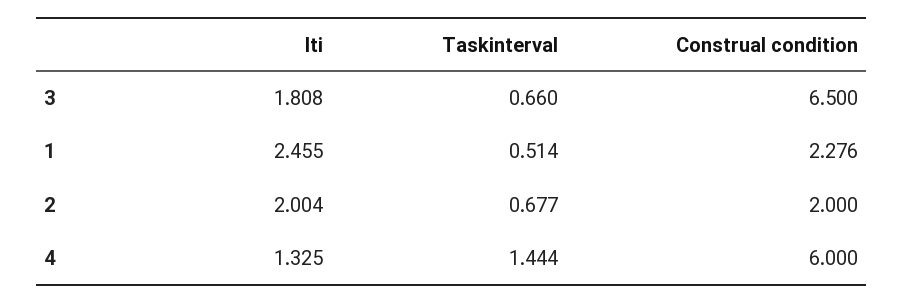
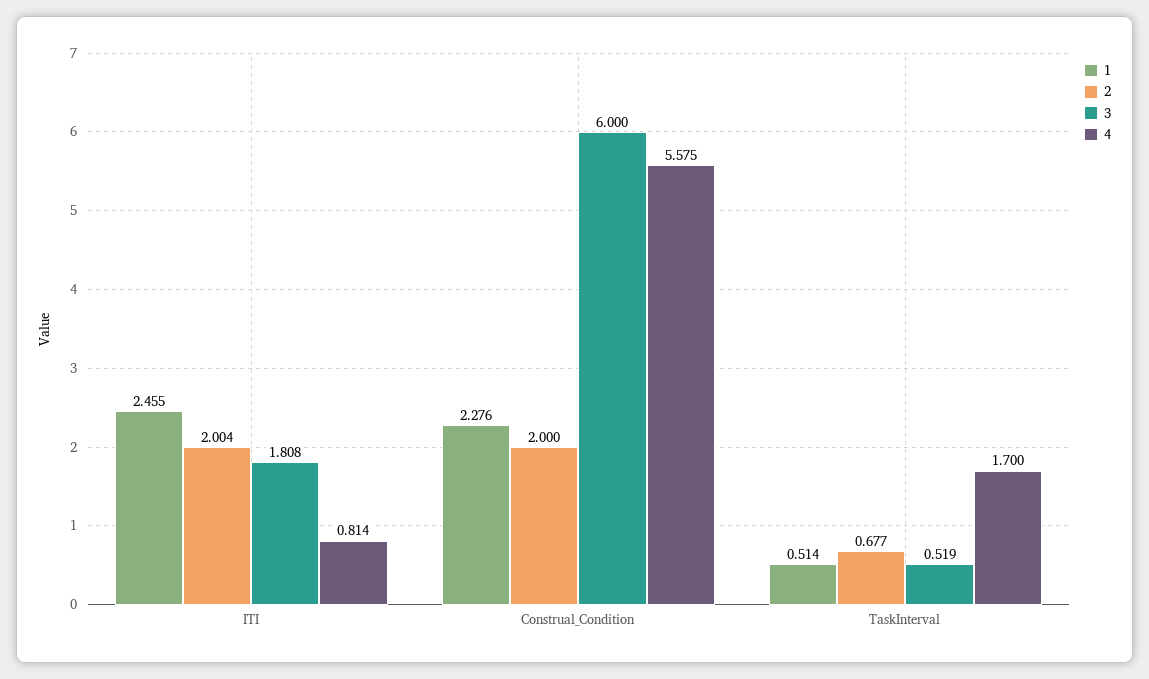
  {
    "3": {
      "Iti": 1.808,
-     "Taskinterval": 0.66,
+     "Taskinterval": 0.519,
-     "Construal condition": 6.5
+     "Construal condition": 6
    },
    "1": {
      "Iti": 2.455,
      "Taskinterval": 0.514,
      "Construal condition": 2.276
    },
    "2": {
      "Iti": 2.004,
      "Taskinterval": 0.677,
      "Construal condition": 2
    },
    "4": {
-     "Iti": 1.325,
+     "Iti": 0.814,
-     "Taskinterval": 1.444,
+     "Taskinterval": 1.7,
-     "Construal condition": 6
+     "Construal condition": 5.575
    }
  }

